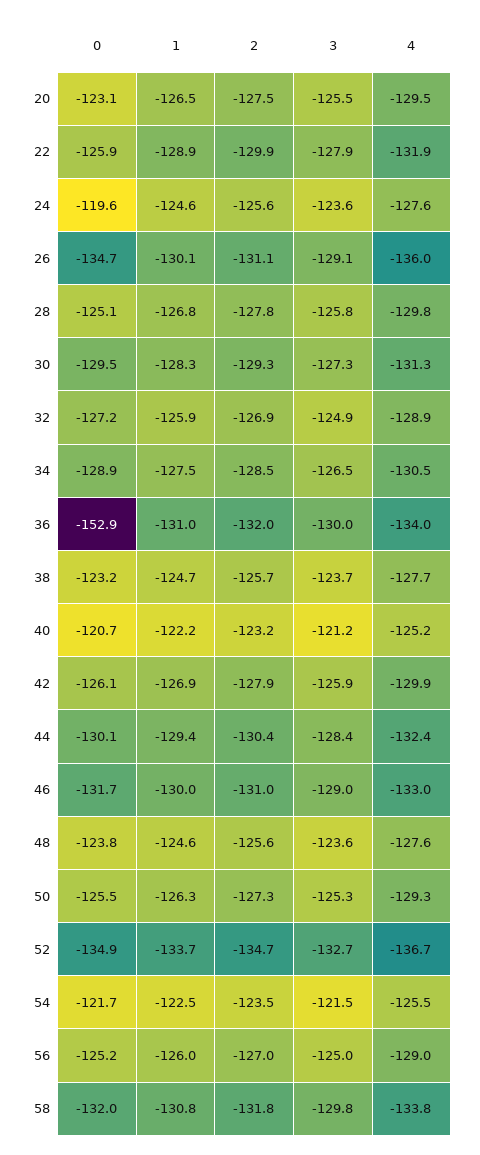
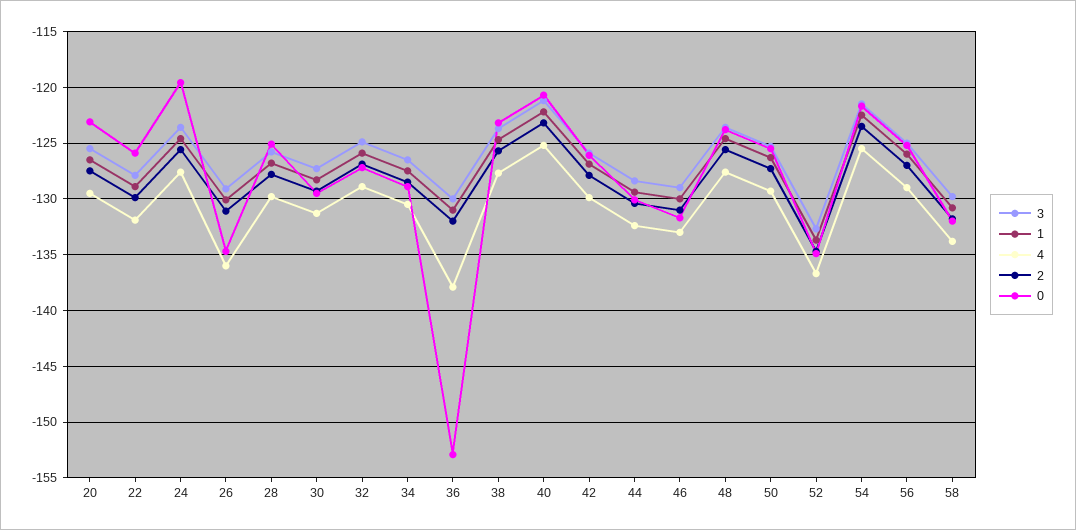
  {
    "0": {
      "20": -123.1,
      "22": -125.9,
      "24": -119.6,
      "26": -134.7,
      "28": -125.1,
      "30": -129.5,
      "32": -127.2,
      "34": -128.9,
      "36": -152.9,
      "38": -123.2,
      "40": -120.7,
      "42": -126.1,
      "44": -130.1,
      "46": -131.7,
      "48": -123.8,
      "50": -125.5,
      "52": -134.9,
      "54": -121.7,
      "56": -125.2,
      "58": -132
    },
    "1": {
      "20": -126.5,
      "22": -128.9,
      "24": -124.6,
      "26": -130.1,
      "28": -126.8,
      "30": -128.3,
      "32": -125.9,
      "34": -127.5,
      "36": -131,
      "38": -124.7,
      "40": -122.2,
      "42": -126.9,
      "44": -129.4,
      "46": -130,
      "48": -124.6,
      "50": -126.3,
      "52": -133.7,
      "54": -122.5,
      "56": -126,
      "58": -130.8
    },
    "2": {
      "20": -127.5,
      "22": -129.9,
      "24": -125.6,
      "26": -131.1,
      "28": -127.8,
      "30": -129.3,
      "32": -126.9,
      "34": -128.5,
      "36": -132,
      "38": -125.7,
      "40": -123.2,
      "42": -127.9,
      "44": -130.4,
      "46": -131,
      "48": -125.6,
      "50": -127.3,
      "52": -134.7,
      "54": -123.5,
      "56": -127,
      "58": -131.8
    },
    "3": {
      "20": -125.5,
      "22": -127.9,
      "24": -123.6,
      "26": -129.1,
      "28": -125.8,
      "30": -127.3,
      "32": -124.9,
      "34": -126.5,
      "36": -130,
      "38": -123.7,
      "40": -121.2,
      "42": -125.9,
      "44": -128.4,
      "46": -129,
      "48": -123.6,
      "50": -125.3,
      "52": -132.7,
      "54": -121.5,
      "56": -125,
      "58": -129.8
    },
    "4": {
      "20": -129.5,
      "22": -131.9,
      "24": -127.6,
      "26": -136,
      "28": -129.8,
      "30": -131.3,
      "32": -128.9,
      "34": -130.5,
-     "36": -134,
+     "36": -138,
      "38": -127.7,
      "40": -125.2,
      "42": -129.9,
      "44": -132.4,
      "46": -133,
      "48": -127.6,
      "50": -129.3,
      "52": -136.7,
      "54": -125.5,
      "56": -129,
      "58": -133.8
    }
  }

